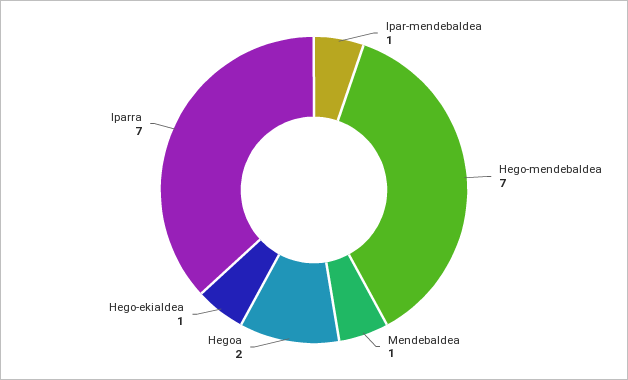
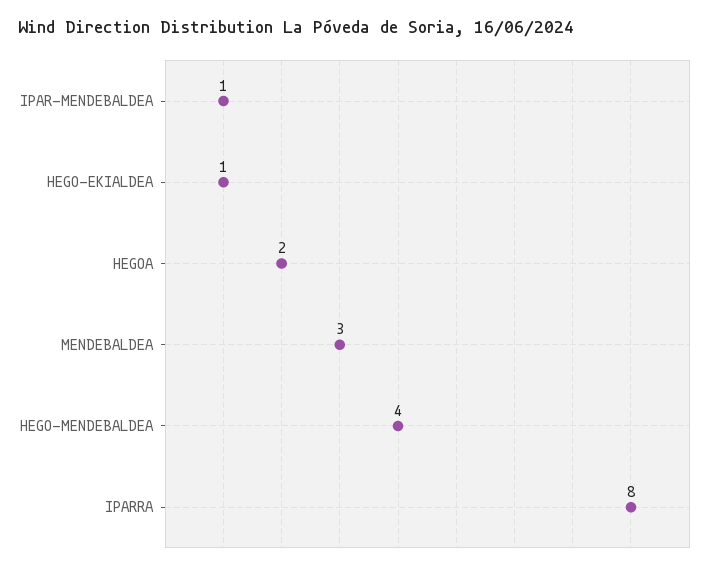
  {
    "Ipar-mendebaldea": 1,
-   "Hego-mendebaldea": 7,
+   "Hego-mendebaldea": 4,
-   "Mendebaldea": 1,
+   "Mendebaldea": 3,
    "Hegoa": 2,
    "Hego-ekialdea": 1,
-   "Iparra": 7
+   "Iparra": 8
  }

